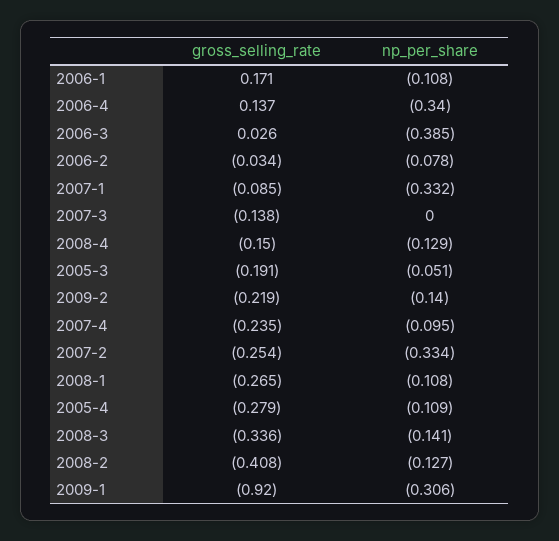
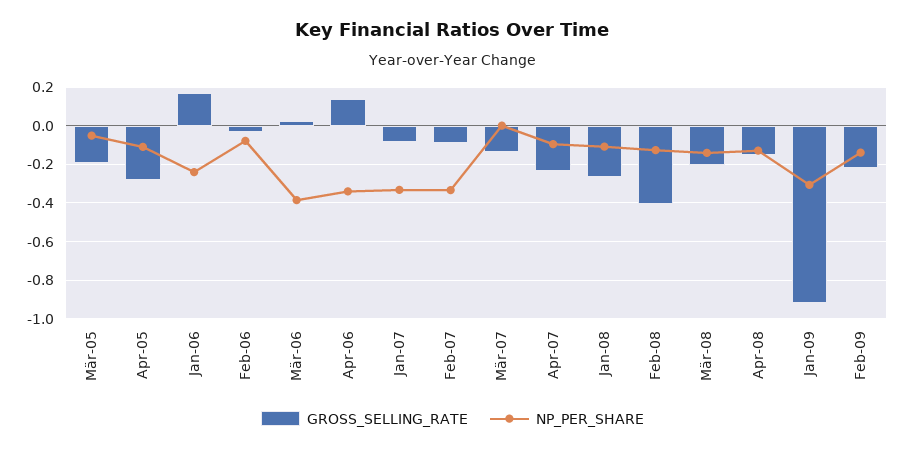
  {
    "gross_selling_rate": {
      "2006-1": 0.171,
      "2006-4": 0.137,
      "2006-3": 0.026,
      "2006-2": -0.034,
      "2007-1": -0.085,
      "2007-3": -0.138,
      "2008-4": -0.15,
      "2005-3": -0.191,
      "2009-2": -0.219,
      "2007-4": -0.235,
-     "2007-2": -0.254,
+     "2007-2": -0.1,
      "2008-1": -0.265,
      "2005-4": -0.279,
-     "2008-3": -0.336,
+     "2008-3": -0.2,
      "2008-2": -0.408,
      "2009-1": -0.92
    },
    "np_per_share": {
-     "2006-1": -0.108,
+     "2006-1": -0.25,
      "2006-4": -0.34,
      "2006-3": -0.385,
      "2006-2": -0.078,
      "2007-1": -0.332,
      "2007-3": 0,
      "2008-4": -0.129,
      "2005-3": -0.051,
      "2009-2": -0.14,
      "2007-4": -0.095,
      "2007-2": -0.334,
      "2008-1": -0.108,
      "2005-4": -0.109,
      "2008-3": -0.141,
      "2008-2": -0.127,
      "2009-1": -0.306
    }
  }

